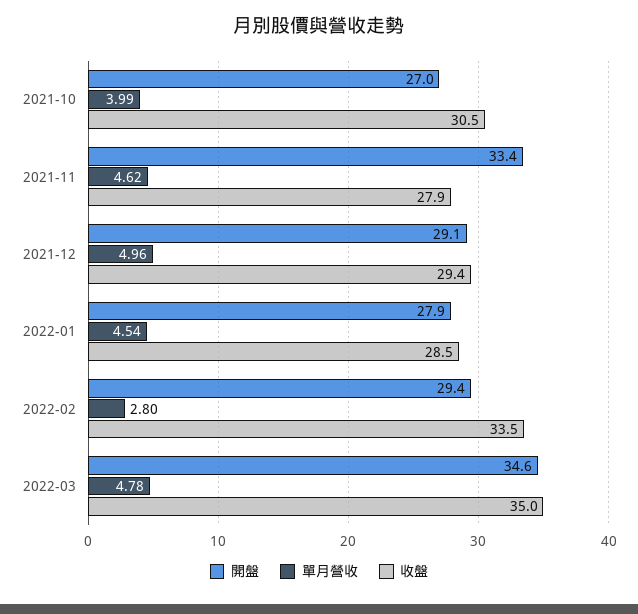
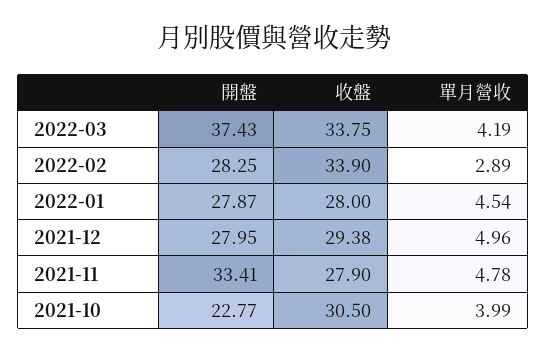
  {
    "開盤": {
-     "2021-10": 27,
+     "2021-10": 22.77,
      "2021-11": 33.41,
-     "2021-12": 29.1,
+     "2021-12": 27.95,
      "2022-01": 27.87,
-     "2022-02": 29.4,
+     "2022-02": 28.25,
-     "2022-03": 34.6
+     "2022-03": 37.43
    },
    "單月營收": {
      "2021-10": 3.99,
-     "2021-11": 4.62,
+     "2021-11": 4.78,
      "2021-12": 4.96,
      "2022-01": 4.54,
-     "2022-02": 2.8,
+     "2022-02": 2.89,
-     "2022-03": 4.78
+     "2022-03": 4.19
    },
    "收盤": {
      "2021-10": 30.5,
      "2021-11": 27.9,
      "2021-12": 29.38,
-     "2022-01": 28.5,
+     "2022-01": 28,
-     "2022-02": 33.5,
+     "2022-02": 33.9,
-     "2022-03": 35
+     "2022-03": 33.75
    }
  }

